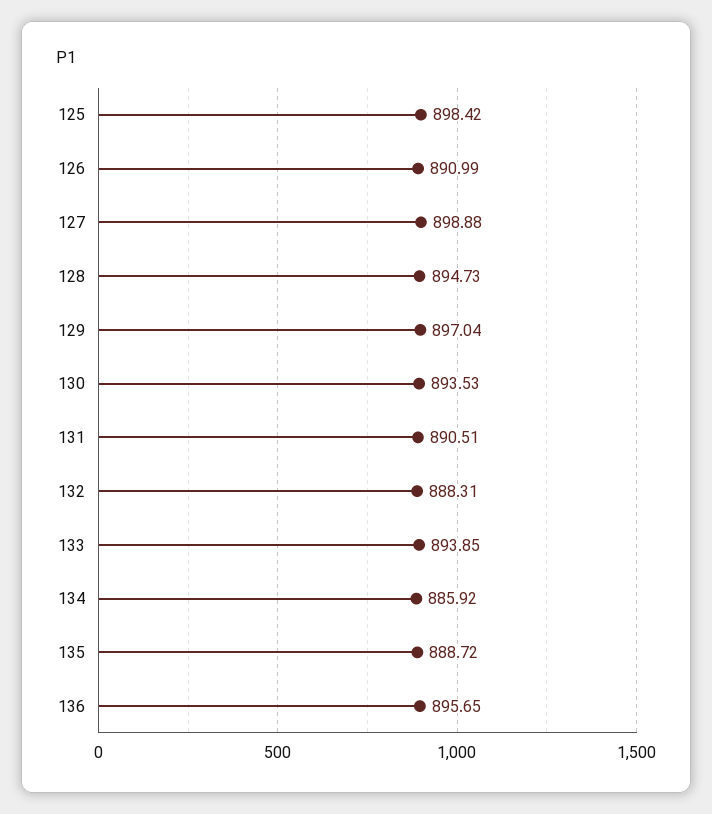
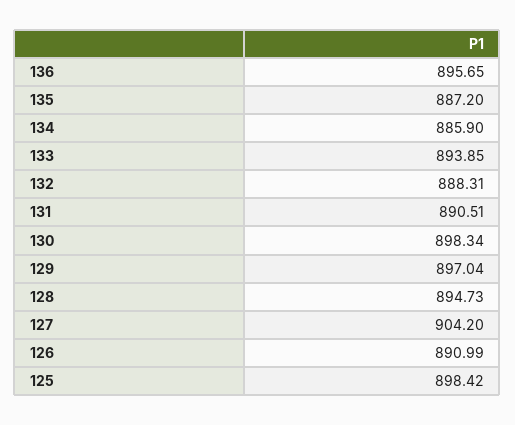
  {
    "125": 898.42,
    "126": 890.99,
-   "127": 898.88,
+   "127": 904.2,
    "128": 894.73,
    "129": 897.04,
-   "130": 893.53,
+   "130": 898.34,
    "131": 890.51,
    "132": 888.31,
    "133": 893.85,
-   "134": 885.92,
+   "134": 885.9,
-   "135": 888.72,
+   "135": 887.2,
    "136": 895.65
  }

